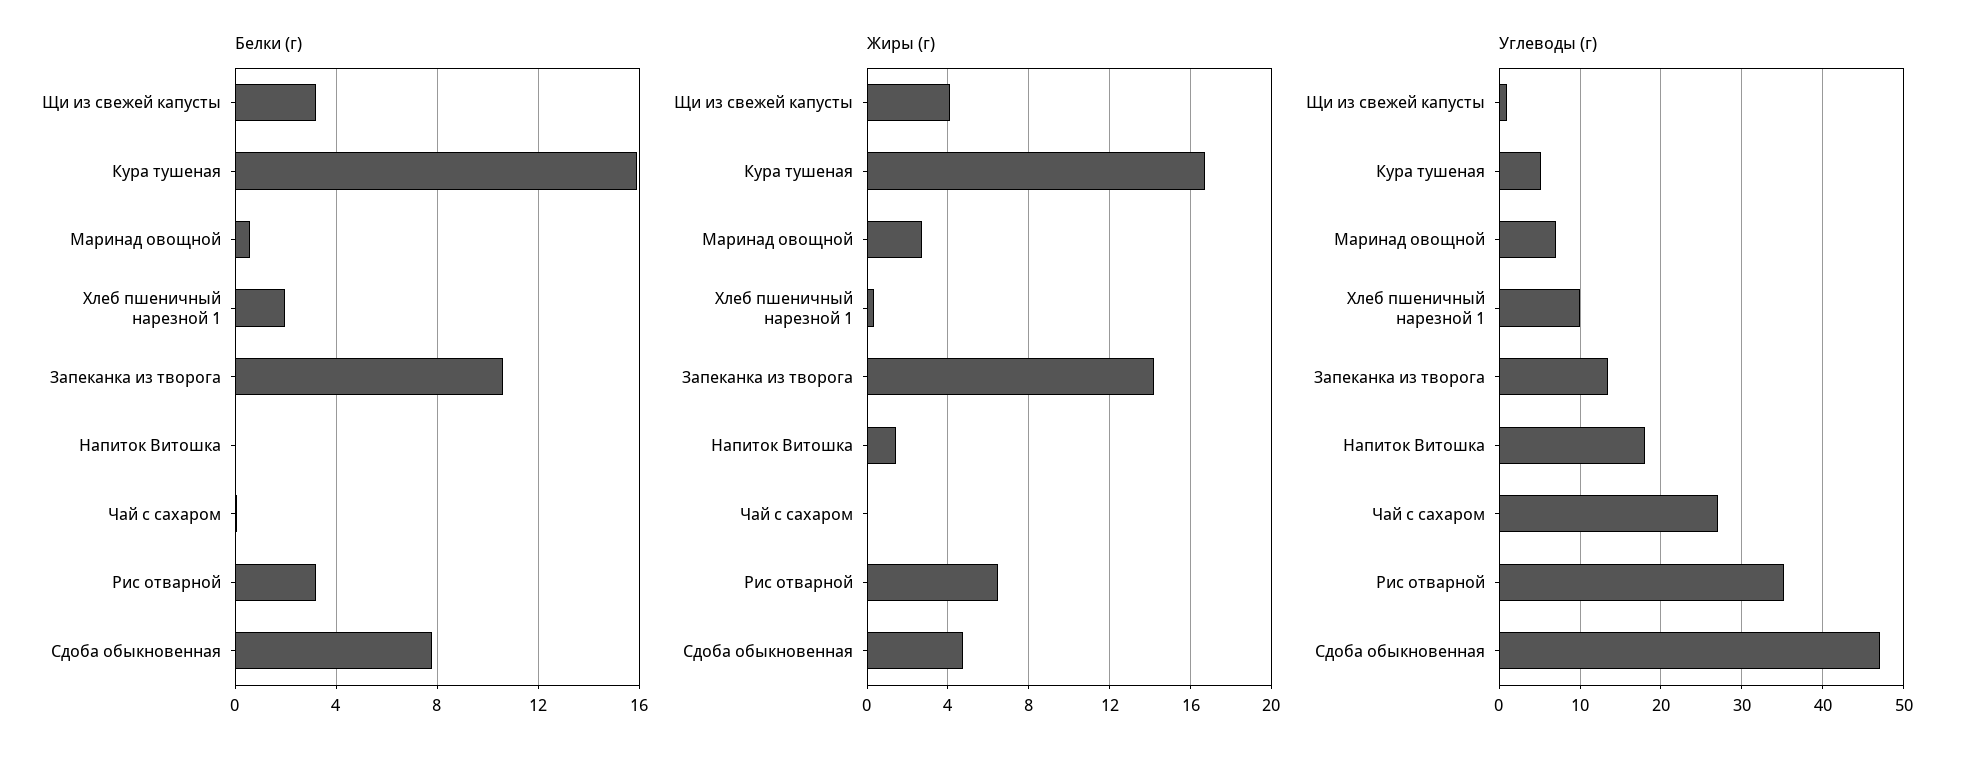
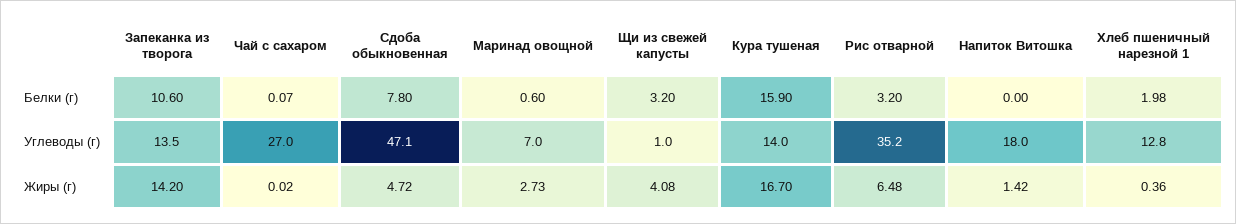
  {
    "Белки (г)": {
      "Щи из свежей капусты": 3.2,
      "Кура тушеная": 15.9,
      "Маринад овощной": 0.6,
      "Хлеб пшеничный нарезной 1": 1.98,
      "Запеканка из творога": 10.6,
      "Напиток Витошка": 0,
      "Чай с сахаром": 0.07,
      "Рис отварной": 3.2,
      "Сдоба обыкновенная": 7.8
    },
    "Жиры (г)": {
      "Щи из свежей капусты": 4.08,
      "Кура тушеная": 16.7,
      "Маринад овощной": 2.73,
      "Хлеб пшеничный нарезной 1": 0.36,
      "Запеканка из творога": 14.2,
      "Напиток Витошка": 1.42,
      "Чай с сахаром": 0.02,
      "Рис отварной": 6.48,
      "Сдоба обыкновенная": 4.72
    },
    "Углеводы (г)": {
      "Щи из свежей капусты": 1,
-     "Кура тушеная": 5,
+     "Кура тушеная": 14,
      "Маринад овощной": 7,
-     "Хлеб пшеничный нарезной 1": 10,
+     "Хлеб пшеничный нарезной 1": 12.8,
      "Запеканка из творога": 13.5,
      "Напиток Витошка": 18,
      "Чай с сахаром": 27,
      "Рис отварной": 35.2,
      "Сдоба обыкновенная": 47.1
    }
  }

